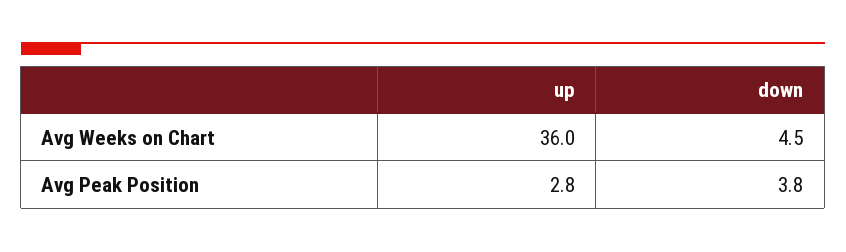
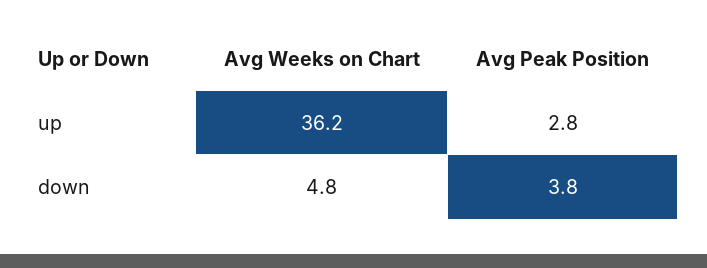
  {
    "up": {
-     "Avg Weeks on Chart": 36,
+     "Avg Weeks on Chart": 36.2,
      "Avg Peak Position": 2.8
    },
    "down": {
-     "Avg Weeks on Chart": 4.5,
+     "Avg Weeks on Chart": 4.8,
      "Avg Peak Position": 3.8
    }
  }

